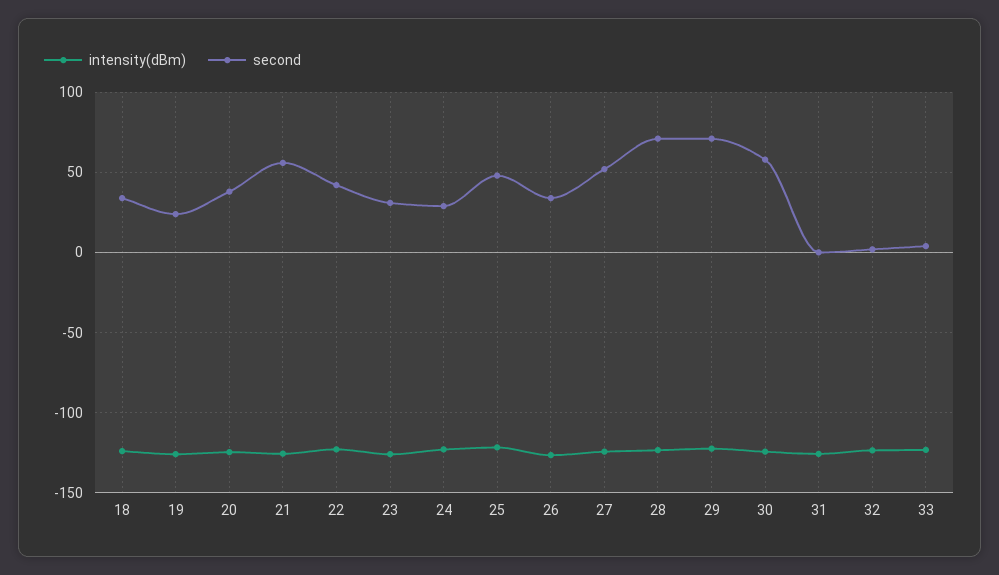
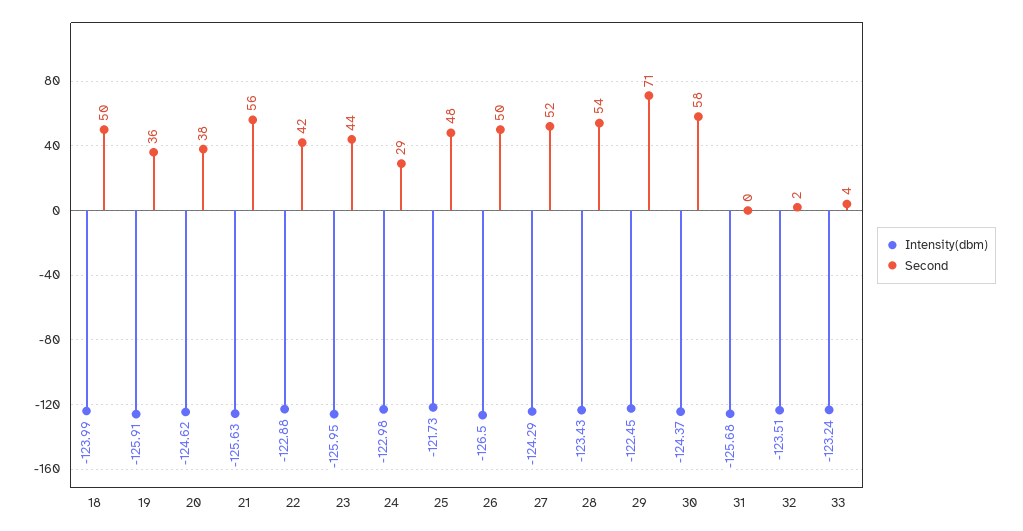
  {
    "intensity(dBm)": {
      "18": -123.99,
      "19": -125.91,
      "20": -124.62,
      "21": -125.63,
      "22": -122.88,
      "23": -125.95,
      "24": -122.98,
      "25": -121.73,
      "26": -126.5,
      "27": -124.29,
      "28": -123.43,
      "29": -122.45,
      "30": -124.37,
      "31": -125.68,
      "32": -123.51,
      "33": -123.24
    },
    "second": {
-     "18": 35,
+     "18": 50,
-     "19": 25,
+     "19": 36,
      "20": 38,
      "21": 56,
      "22": 42,
-     "23": 30,
+     "23": 44,
      "24": 29,
      "25": 48,
-     "26": 35,
+     "26": 50,
      "27": 52,
-     "28": 70,
+     "28": 54,
      "29": 71,
      "30": 58,
      "31": 0,
      "32": 2,
      "33": 4
    }
  }

